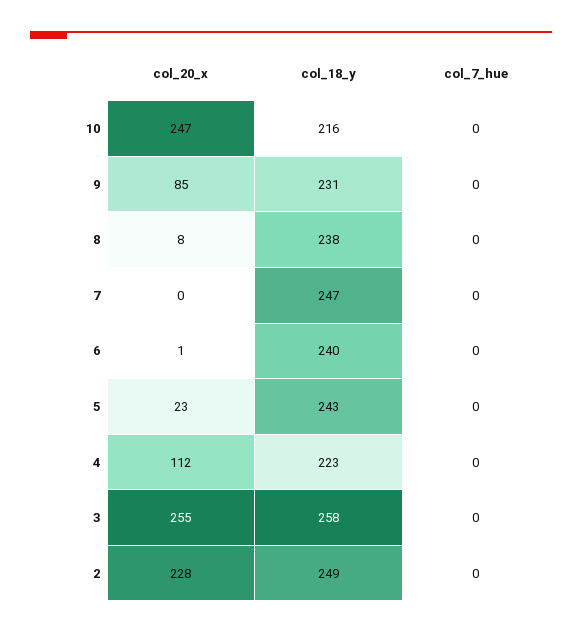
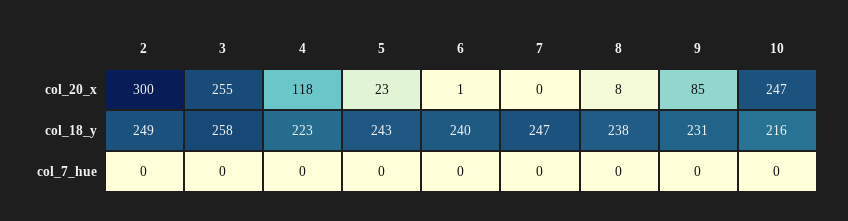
  {
    "col_20_x": {
      "10": 247,
      "9": 85,
      "8": 8,
      "7": 0,
      "6": 1,
      "5": 23,
-     "4": 112,
+     "4": 118,
      "3": 255,
-     "2": 228
+     "2": 300
    },
    "col_18_y": {
      "10": 216,
      "9": 231,
      "8": 238,
      "7": 247,
      "6": 240,
      "5": 243,
      "4": 223,
      "3": 258,
      "2": 249
    },
    "col_7_hue": {
      "10": 0,
      "9": 0,
      "8": 0,
      "7": 0,
      "6": 0,
      "5": 0,
      "4": 0,
      "3": 0,
      "2": 0
    }
  }

